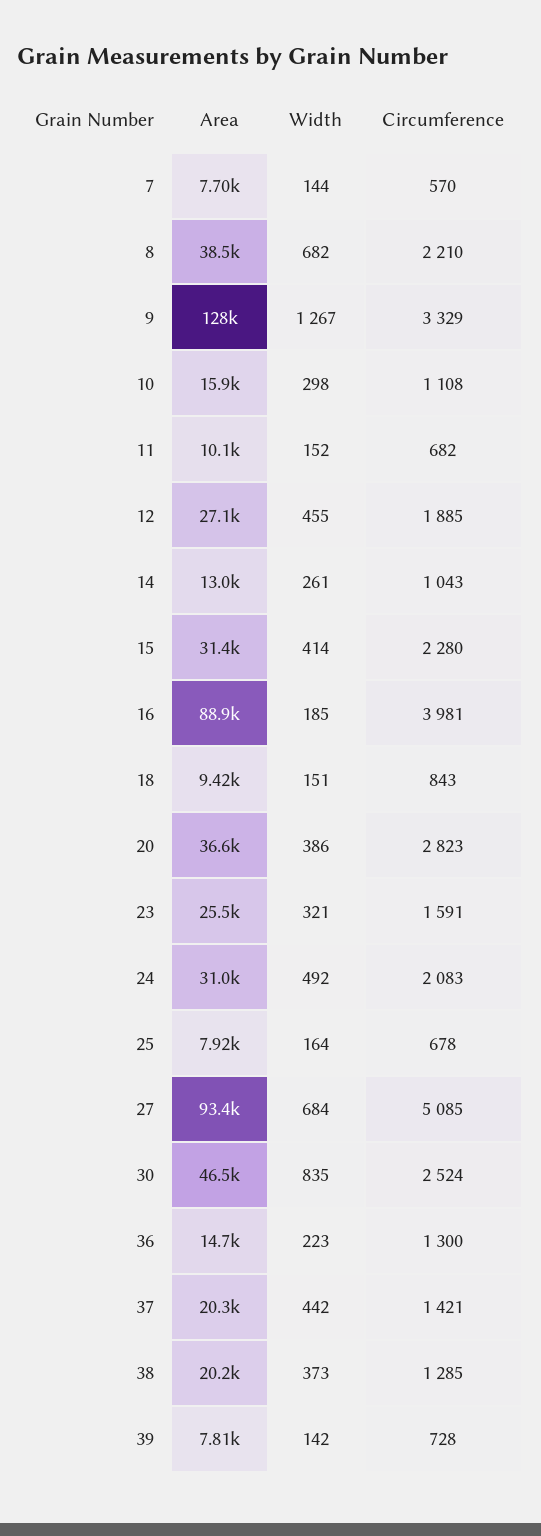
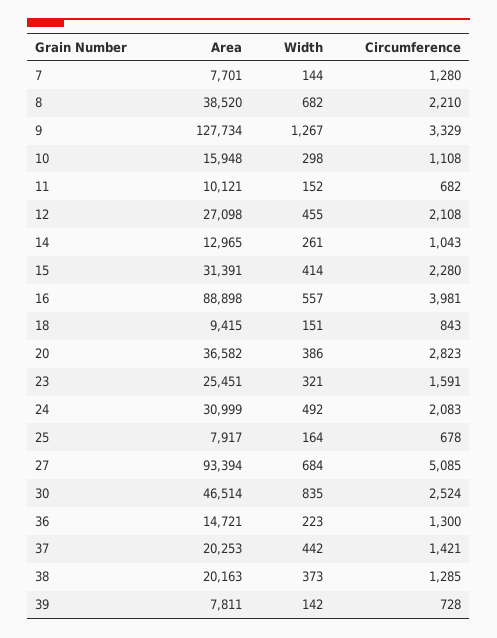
  {
    "Area": {
      "7": 7701,
      "8": 38520,
      "9": 127734,
      "10": 15948,
      "11": 10121,
      "12": 27098,
      "14": 12965,
      "15": 31391,
      "16": 88898,
      "18": 9415,
      "20": 36582,
      "23": 25451,
      "24": 30999,
      "25": 7917,
      "27": 93394,
      "30": 46514,
      "36": 14721,
      "37": 20253,
      "38": 20163,
      "39": 7811
    },
    "Width": {
      "7": 144,
      "8": 682,
      "9": 1267,
      "10": 298,
      "11": 152,
      "12": 455,
      "14": 261,
      "15": 414,
-     "16": 185,
+     "16": 557,
      "18": 151,
      "20": 386,
      "23": 321,
      "24": 492,
      "25": 164,
      "27": 684,
      "30": 835,
      "36": 223,
      "37": 442,
      "38": 373,
      "39": 142
    },
    "Circumference": {
-     "7": 570,
+     "7": 1280,
      "8": 2210,
      "9": 3329,
      "10": 1108,
      "11": 682,
-     "12": 1885,
+     "12": 2108,
      "14": 1043,
      "15": 2280,
      "16": 3981,
      "18": 843,
      "20": 2823,
      "23": 1591,
      "24": 2083,
      "25": 678,
      "27": 5085,
      "30": 2524,
      "36": 1300,
      "37": 1421,
      "38": 1285,
      "39": 728
    }
  }

